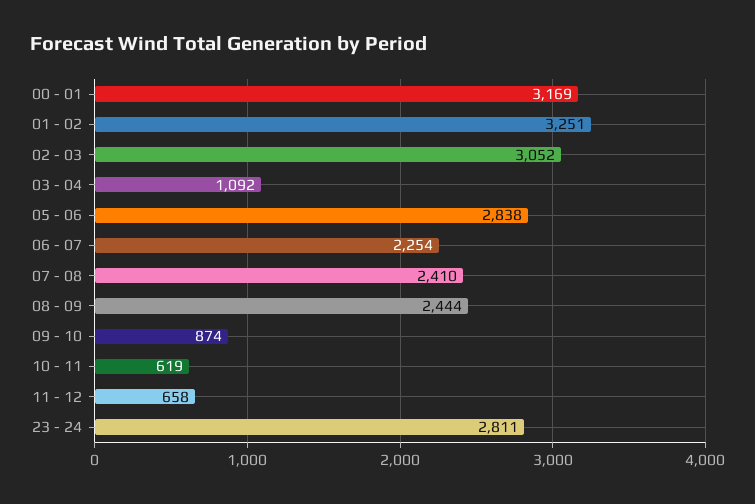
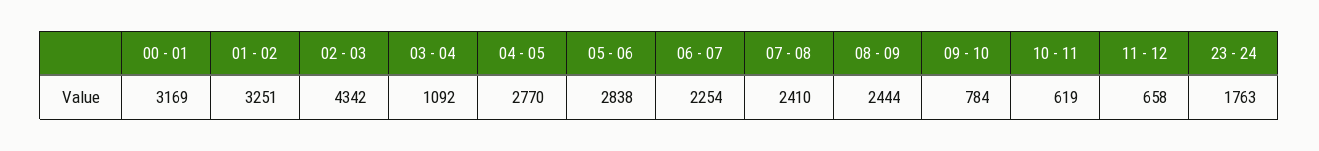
  {
    "00 - 01": 3169,
    "01 - 02": 3251,
-   "02 - 03": 3052,
+   "02 - 03": 4342,
    "03 - 04": 1092,
    "05 - 06": 2838,
    "06 - 07": 2254,
    "07 - 08": 2410,
    "08 - 09": 2444,
-   "09 - 10": 874,
+   "09 - 10": 784,
    "10 - 11": 619,
    "11 - 12": 658,
-   "23 - 24": 2811
+   "23 - 24": 1763,
+   "04 - 05": 2770
  }

